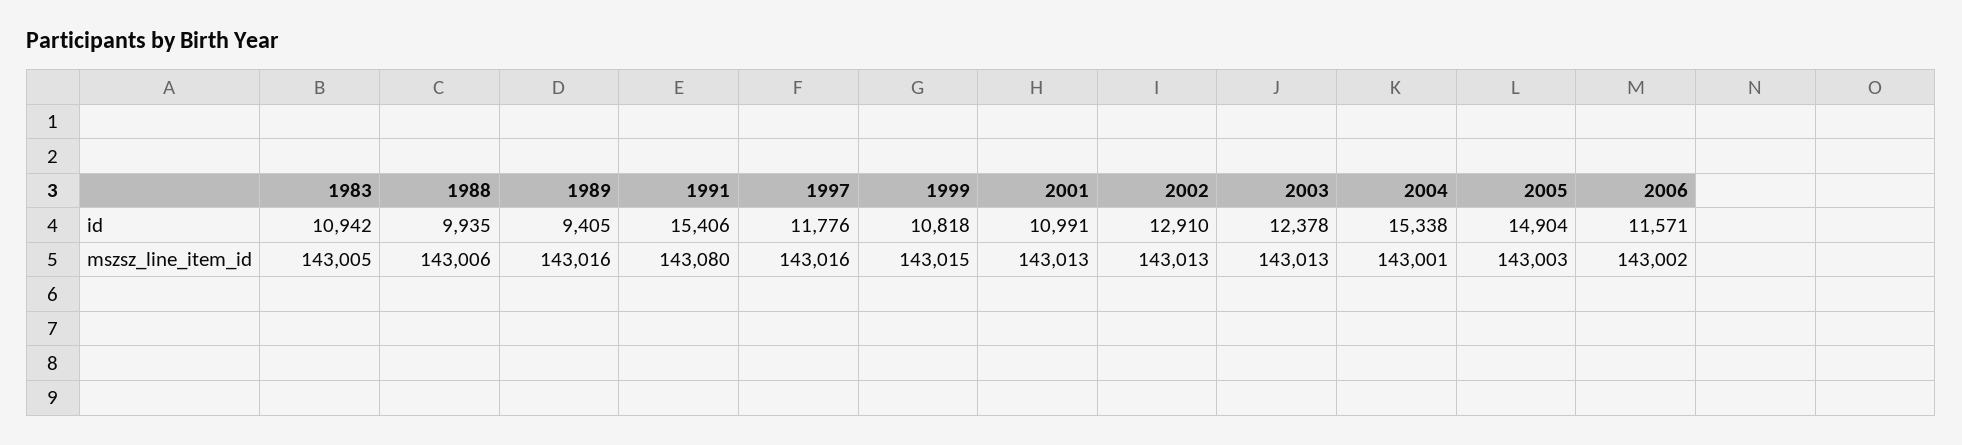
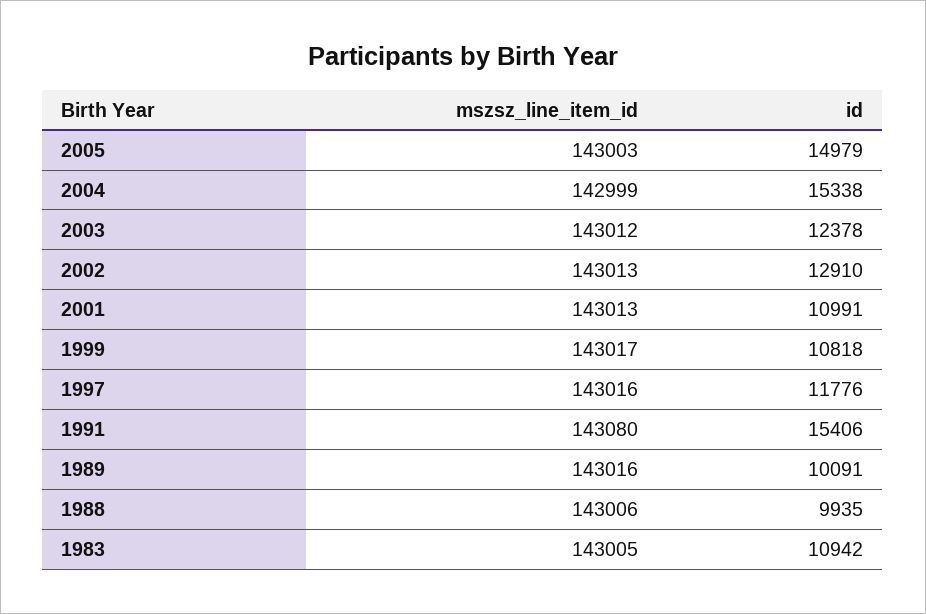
  {
    "1983": {
      "id": 10942,
      "mszsz_line_item_id": 143005
    },
    "1988": {
      "id": 9935,
      "mszsz_line_item_id": 143006
    },
    "1989": {
-     "id": 9405,
+     "id": 10091,
      "mszsz_line_item_id": 143016
    },
    "1991": {
      "id": 15406,
      "mszsz_line_item_id": 143080
    },
    "1997": {
      "id": 11776,
      "mszsz_line_item_id": 143016
    },
    "1999": {
      "id": 10818,
-     "mszsz_line_item_id": 143015
+     "mszsz_line_item_id": 143017
    },
    "2001": {
      "id": 10991,
      "mszsz_line_item_id": 143013
    },
    "2002": {
      "id": 12910,
      "mszsz_line_item_id": 143013
    },
    "2003": {
      "id": 12378,
-     "mszsz_line_item_id": 143013
+     "mszsz_line_item_id": 143012
    },
    "2004": {
      "id": 15338,
-     "mszsz_line_item_id": 143001
+     "mszsz_line_item_id": 142999
    },
    "2005": {
-     "id": 14904,
+     "id": 14979,
      "mszsz_line_item_id": 143003
-   },
+   }
-   "2006": {
-     "id": 11571,
-     "mszsz_line_item_id": 143002
-   }
  }

